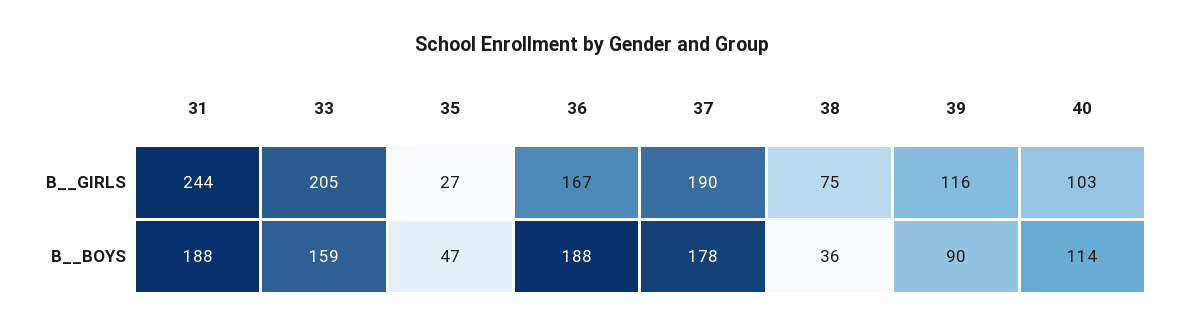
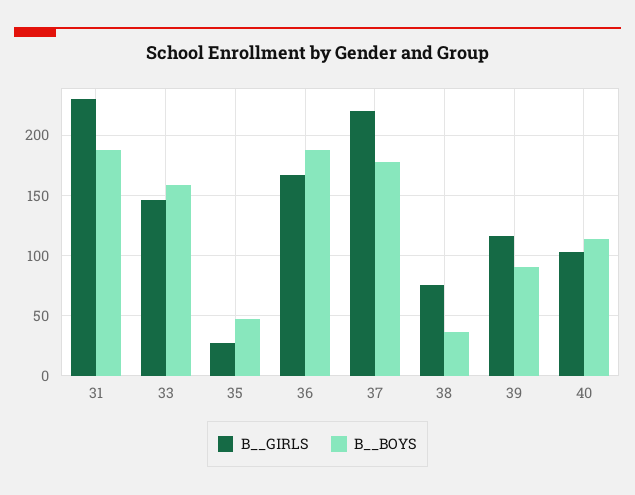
  {
    "B__GIRLS": {
-     "31": 244,
+     "31": 230,
-     "33": 205,
+     "33": 145,
      "35": 27,
      "36": 167,
-     "37": 190,
+     "37": 220,
      "38": 75,
      "39": 116,
      "40": 103
    },
    "B__BOYS": {
      "31": 188,
      "33": 159,
      "35": 47,
      "36": 188,
      "37": 178,
      "38": 36,
      "39": 90,
      "40": 114
    }
  }

